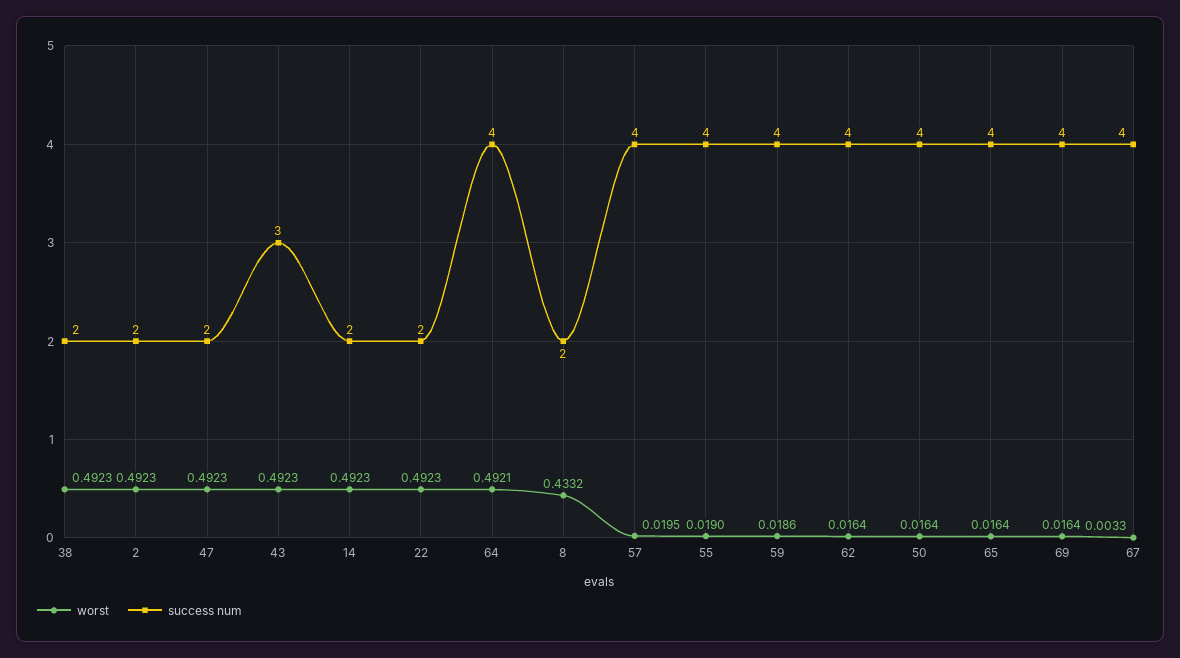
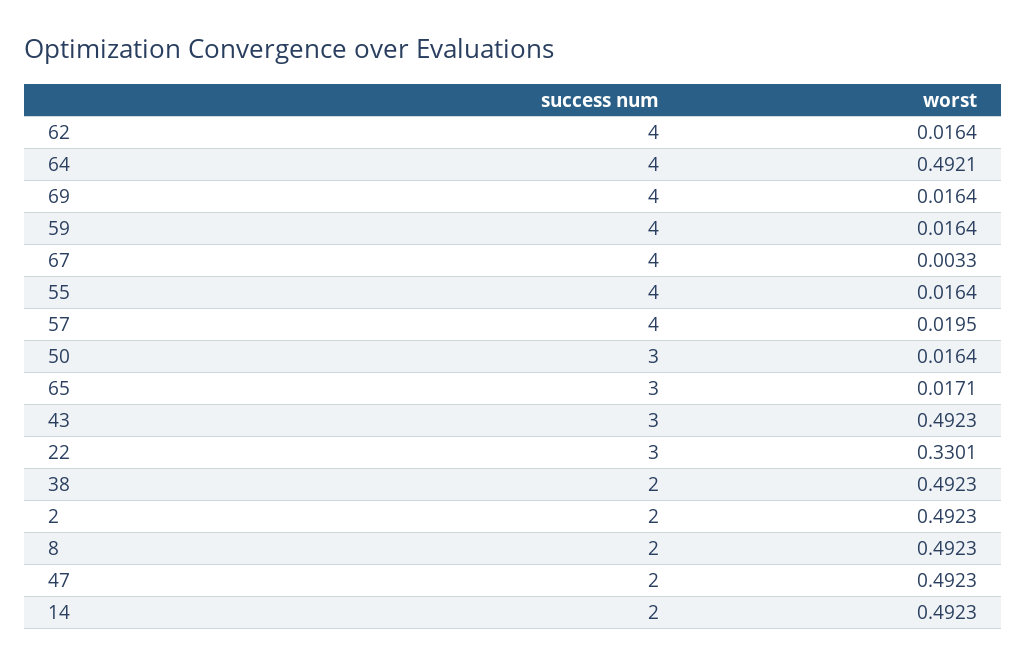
  {
    "worst": {
      "38": 0.4923,
      "2": 0.4923,
      "47": 0.4923,
      "43": 0.4923,
      "14": 0.4923,
-     "22": 0.4923,
+     "22": 0.3301,
      "64": 0.4921,
-     "8": 0.4332,
+     "8": 0.4923,
      "57": 0.0195,
-     "55": 0.019,
+     "55": 0.0164,
-     "59": 0.0186,
+     "59": 0.0164,
      "62": 0.0164,
      "50": 0.0164,
-     "65": 0.0164,
+     "65": 0.0171,
      "69": 0.0164,
      "67": 0.0033
    },
    "success num": {
      "38": 2,
      "2": 2,
      "47": 2,
      "43": 3,
      "14": 2,
-     "22": 2,
+     "22": 3,
      "64": 4,
      "8": 2,
      "57": 4,
      "55": 4,
      "59": 4,
      "62": 4,
-     "50": 4,
+     "50": 3,
-     "65": 4,
+     "65": 3,
      "69": 4,
      "67": 4
    }
  }

